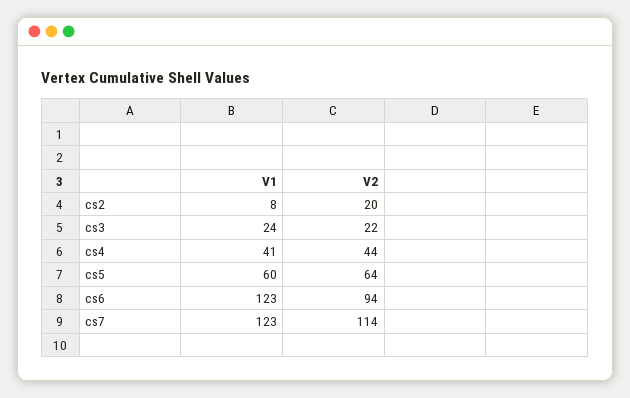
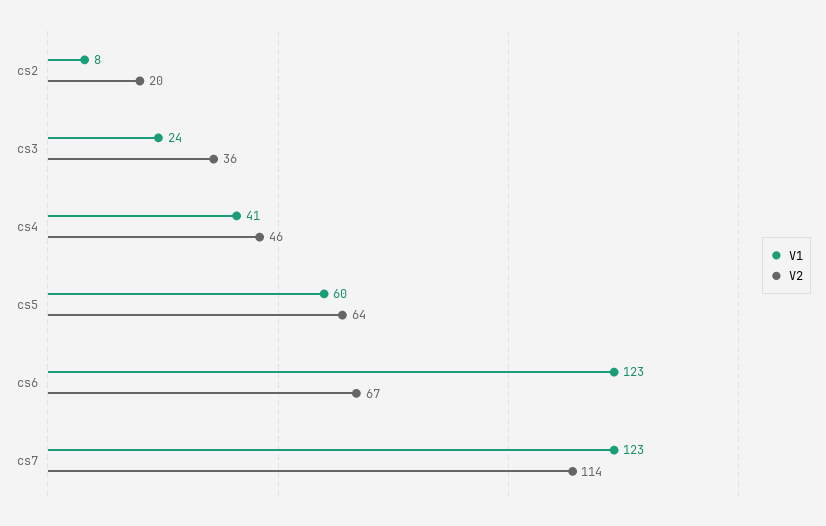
  {
    "V1": {
      "cs2": 8,
      "cs3": 24,
      "cs4": 41,
      "cs5": 60,
      "cs6": 123,
      "cs7": 123
    },
    "V2": {
      "cs2": 20,
-     "cs3": 22,
+     "cs3": 36,
-     "cs4": 44,
+     "cs4": 46,
      "cs5": 64,
-     "cs6": 94,
+     "cs6": 67,
      "cs7": 114
    }
  }

